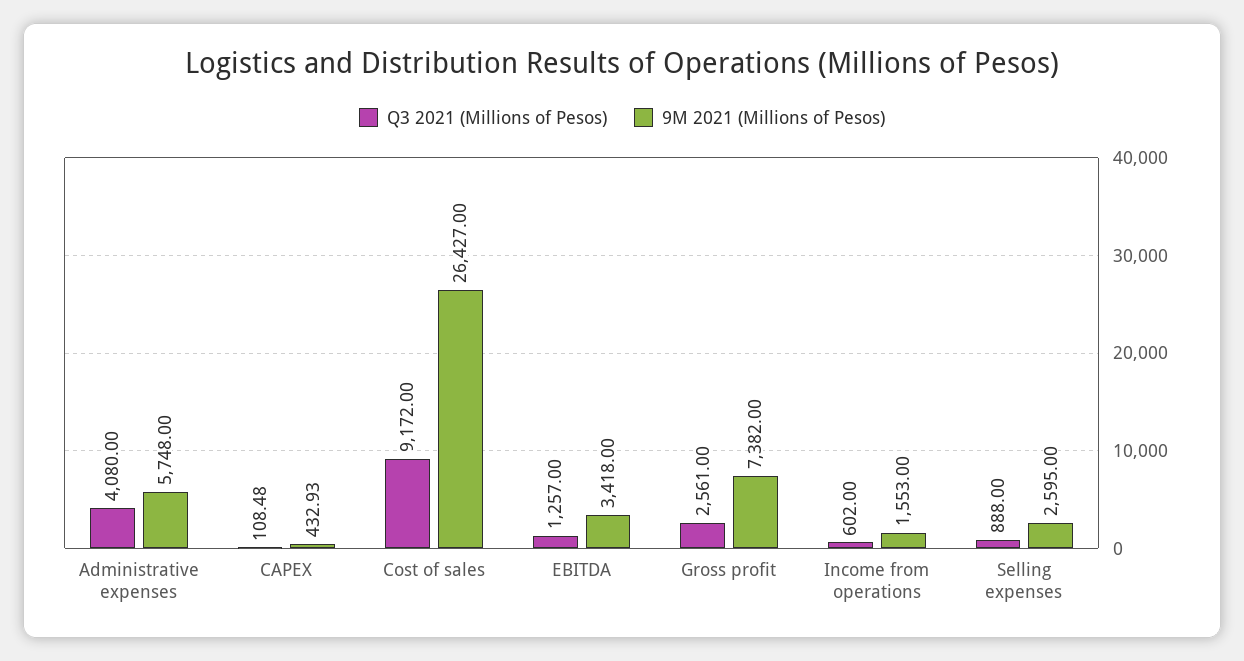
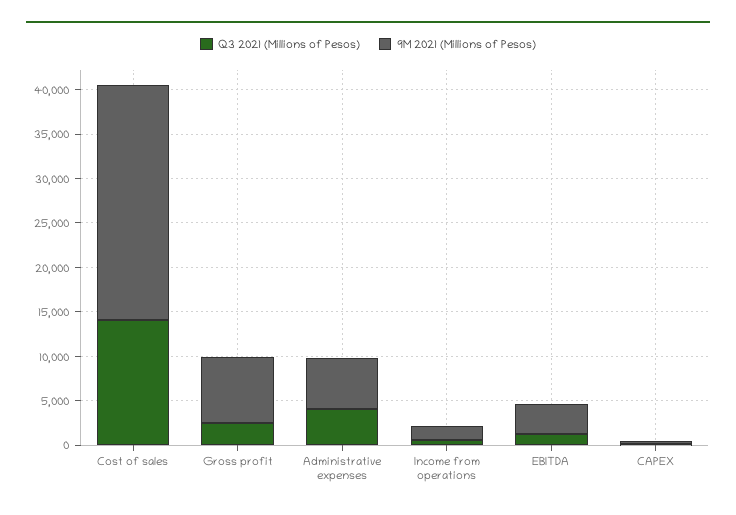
  {
    "Q3 2021 (Millions of Pesos)": {
      "Administrative expenses": 4080,
      "CAPEX": 108.48,
-     "Cost of sales": 9172,
+     "Cost of sales": 14000,
      "EBITDA": 1257,
      "Gross profit": 2561,
-     "Income from operations": 602,
+     "Income from operations": 602
-     "Selling expenses": 888
    },
    "9M 2021 (Millions of Pesos)": {
      "Administrative expenses": 5748,
      "CAPEX": 432.93,
      "Cost of sales": 26427,
      "EBITDA": 3418,
      "Gross profit": 7382,
-     "Income from operations": 1553,
+     "Income from operations": 1553
-     "Selling expenses": 2595
    }
  }

